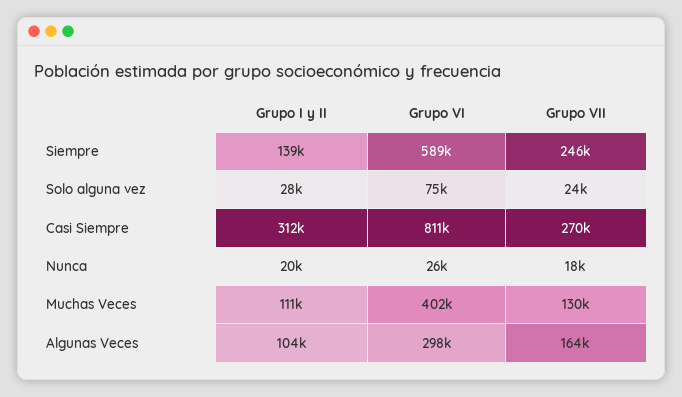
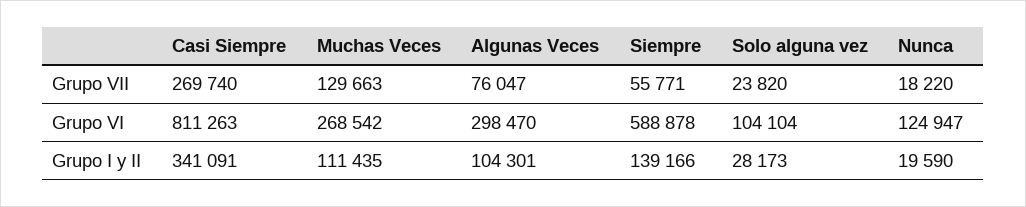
  {
    "Grupo I y II": {
      "Siempre": 139166,
      "Solo alguna vez": 28173,
-     "Casi Siempre": 312000,
+     "Casi Siempre": 341091,
      "Nunca": 19590,
      "Muchas Veces": 111435,
      "Algunas Veces": 104301
    },
    "Grupo VI": {
      "Siempre": 588878,
-     "Solo alguna vez": 75000,
+     "Solo alguna vez": 104104,
      "Casi Siempre": 811263,
-     "Nunca": 26000,
+     "Nunca": 124947,
-     "Muchas Veces": 402000,
+     "Muchas Veces": 268542,
      "Algunas Veces": 298470
    },
    "Grupo VII": {
-     "Siempre": 246000,
+     "Siempre": 55771,
      "Solo alguna vez": 23820,
      "Casi Siempre": 269740,
      "Nunca": 18220,
      "Muchas Veces": 129663,
-     "Algunas Veces": 164000
+     "Algunas Veces": 76047
    }
  }

